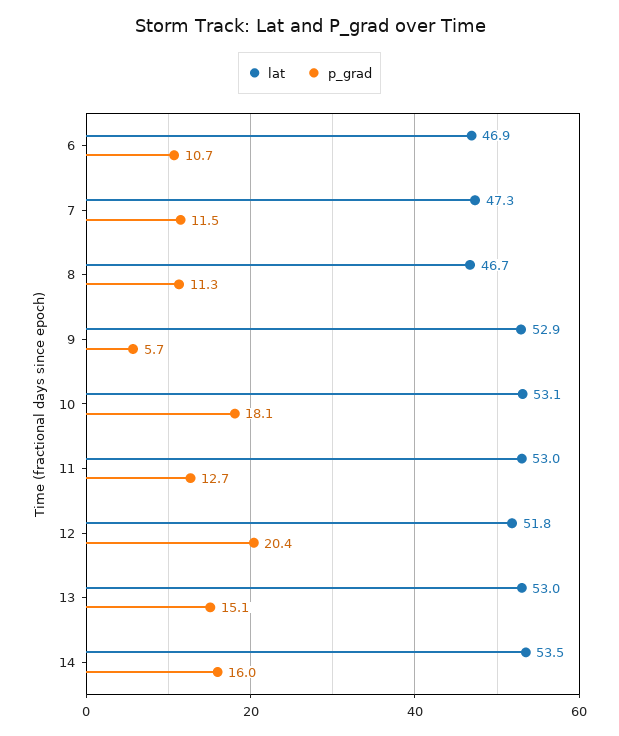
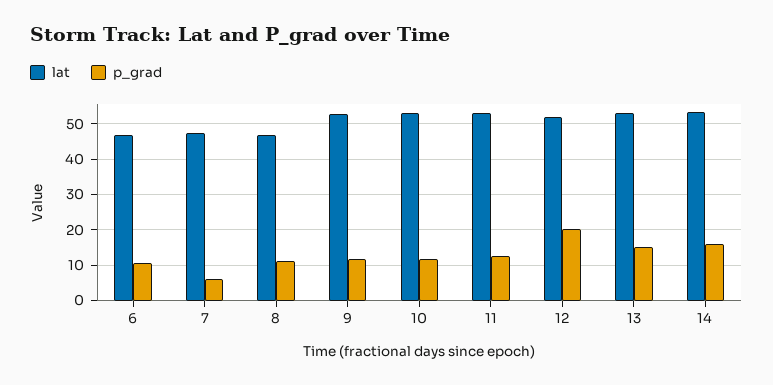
  {
    "lat": {
      "6": 46.9,
      "7": 47.3,
      "8": 46.7,
      "9": 52.9,
      "10": 53.1,
      "11": 53,
      "12": 51.8,
      "13": 53,
      "14": 53.5
    },
    "p_grad": {
      "6": 10.7,
-     "7": 11.5,
+     "7": 6,
      "8": 11.3,
-     "9": 5.7,
+     "9": 12,
-     "10": 18.1,
+     "10": 12,
      "11": 12.7,
      "12": 20.4,
      "13": 15.1,
      "14": 16
    }
  }

